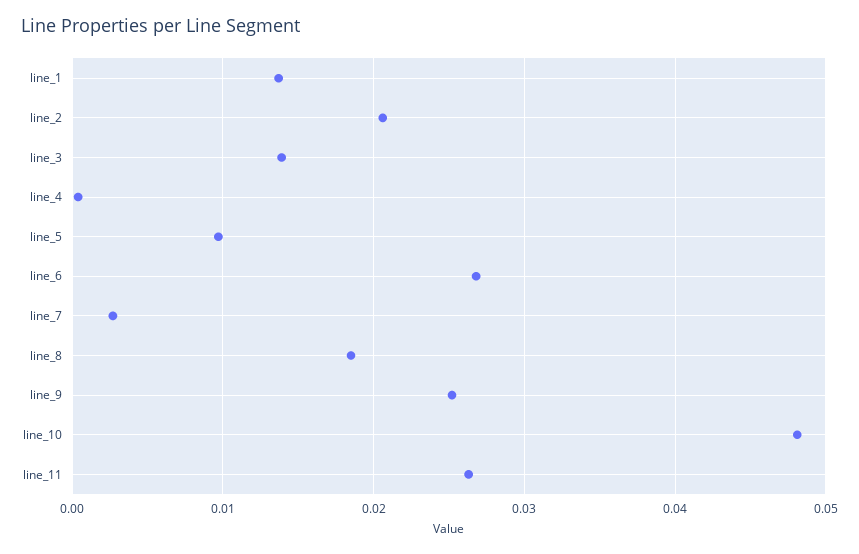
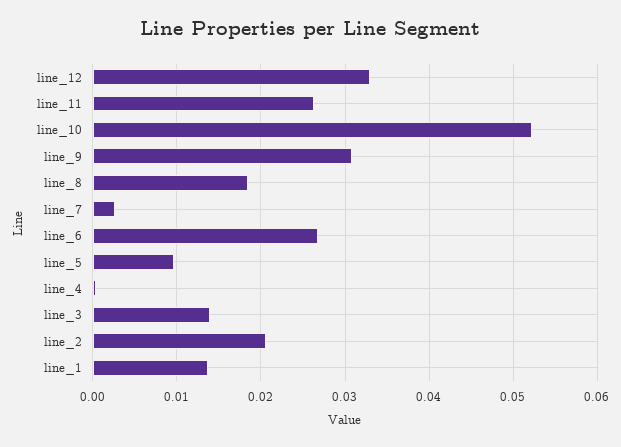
  {
    "line_1": 0.014,
    "line_2": 0.021,
    "line_3": 0.014,
    "line_4": 0,
    "line_5": 0.01,
    "line_6": 0.027,
    "line_7": 0.003,
    "line_8": 0.019,
-   "line_9": 0.025,
+   "line_9": 0.031,
-   "line_10": 0.048,
+   "line_10": 0.052,
-   "line_11": 0.026
+   "line_11": 0.026,
+   "line_12": 0.033
  }

